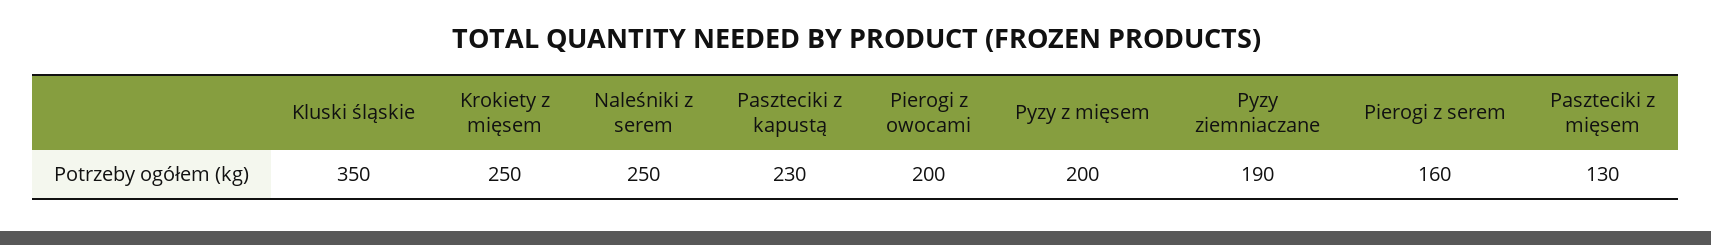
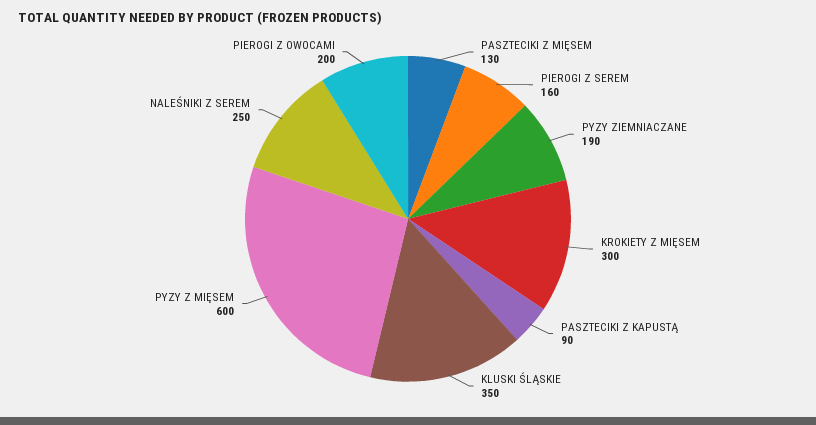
  {
    "Kluski śląskie": 350,
-   "Krokiety z mięsem": 250,
+   "Krokiety z mięsem": 300,
    "Naleśniki z serem": 250,
-   "Paszteciki z kapustą": 230,
+   "Paszteciki z kapustą": 90,
    "Pierogi z owocami": 200,
-   "Pyzy z mięsem": 200,
+   "Pyzy z mięsem": 600,
    "Pyzy ziemniaczane": 190,
    "Pierogi z serem": 160,
    "Paszteciki z mięsem": 130
  }

